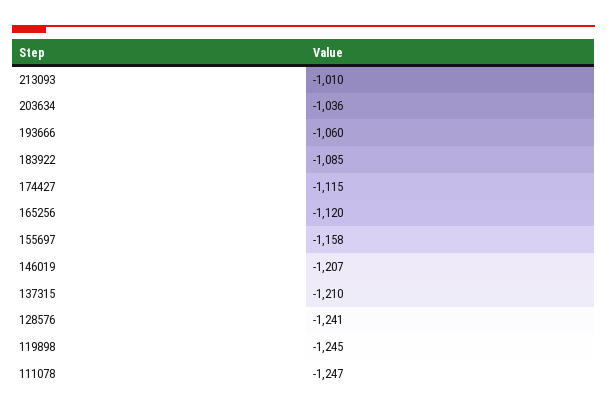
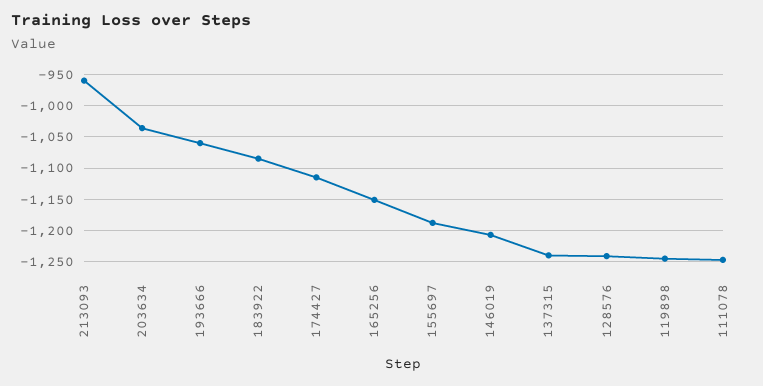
  {
-   "213093": -1010,
+   "213093": -960,
    "203634": -1036,
    "193666": -1060,
    "183922": -1085,
    "174427": -1115,
-   "165256": -1120,
+   "165256": -1150,
-   "155697": -1158,
+   "155697": -1190,
    "146019": -1207,
-   "137315": -1210,
+   "137315": -1240,
    "128576": -1241,
    "119898": -1245,
    "111078": -1247
  }

